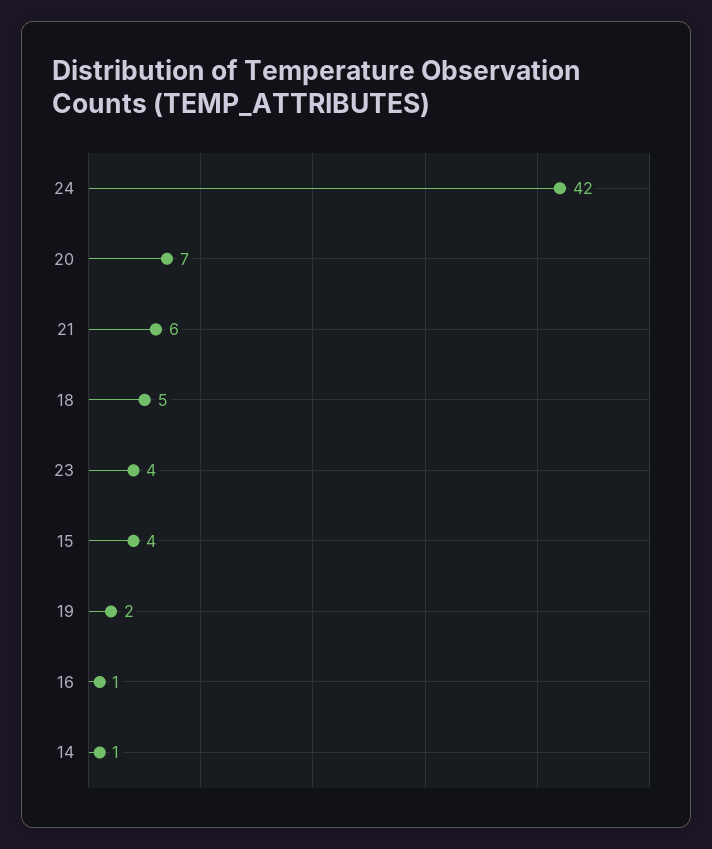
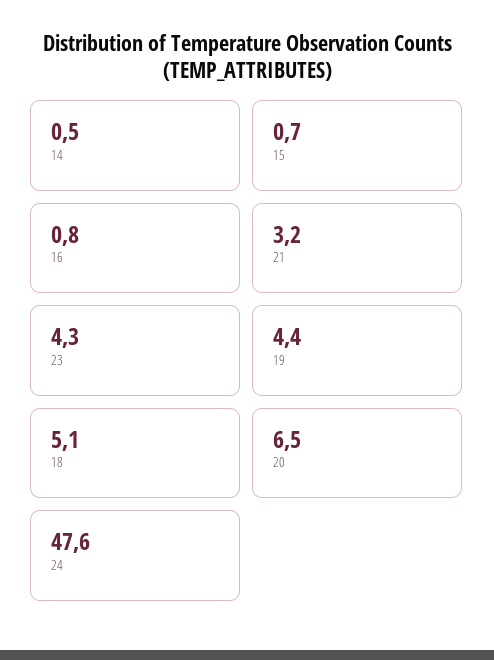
  {
-   "24": 42,
+   "24": 47.6,
    "20": 6.5,
-   "21": 6,
+   "21": 3.2,
    "18": 5.1,
    "23": 4.3,
-   "15": 4,
+   "15": 0.7,
-   "19": 2,
+   "19": 4.4,
    "16": 0.8,
    "14": 0.5
  }

